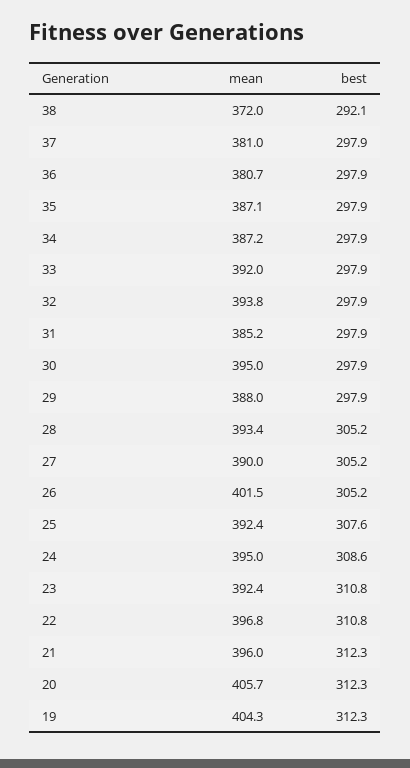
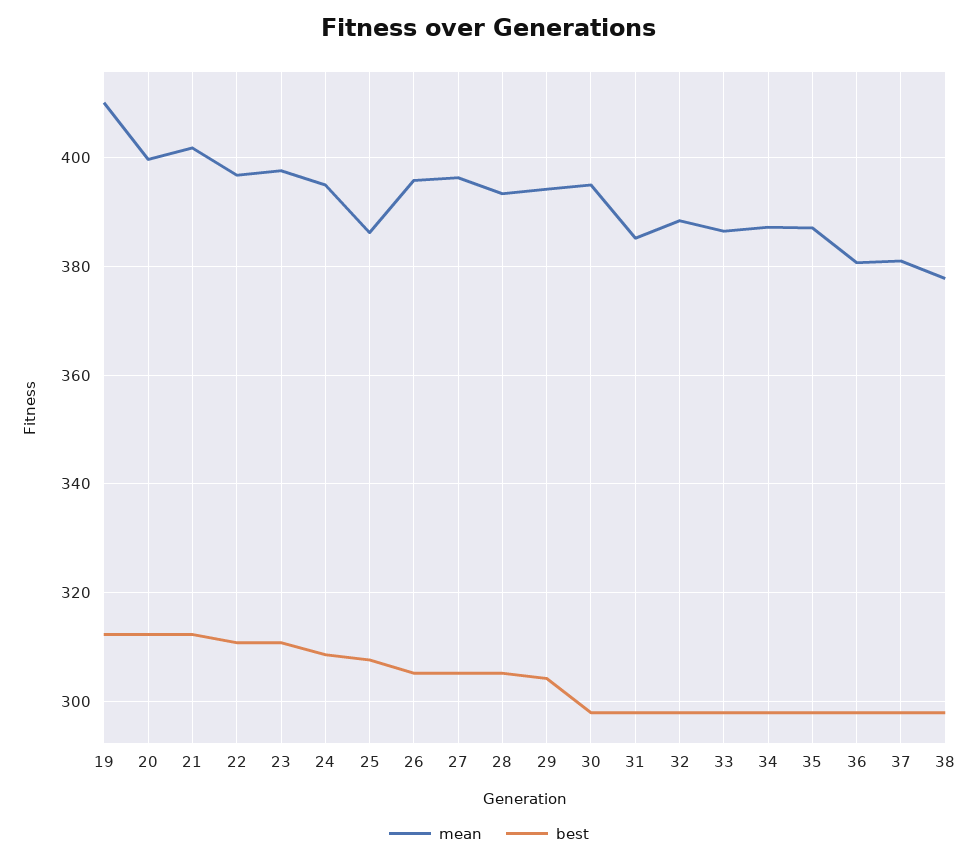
  {
    "mean": {
-     "38": 372,
+     "38": 378,
      "37": 381,
      "36": 380.7,
      "35": 387.1,
      "34": 387.2,
-     "33": 392,
+     "33": 386,
-     "32": 393.8,
+     "32": 388,
      "31": 385.2,
      "30": 395,
-     "29": 388,
+     "29": 394,
      "28": 393.4,
-     "27": 390,
+     "27": 396,
-     "26": 401.5,
+     "26": 396,
-     "25": 392.4,
+     "25": 386,
      "24": 395,
-     "23": 392.4,
+     "23": 398,
      "22": 396.8,
-     "21": 396,
+     "21": 402,
-     "20": 405.7,
+     "20": 400,
-     "19": 404.3
+     "19": 410
    },
    "best": {
-     "38": 292.1,
+     "38": 298,
      "37": 297.9,
      "36": 297.9,
      "35": 297.9,
      "34": 297.9,
      "33": 297.9,
      "32": 297.9,
      "31": 297.9,
      "30": 297.9,
-     "29": 297.9,
+     "29": 304,
      "28": 305.2,
      "27": 305.2,
      "26": 305.2,
      "25": 307.6,
      "24": 308.6,
      "23": 310.8,
      "22": 310.8,
      "21": 312.3,
      "20": 312.3,
      "19": 312.3
    }
  }

